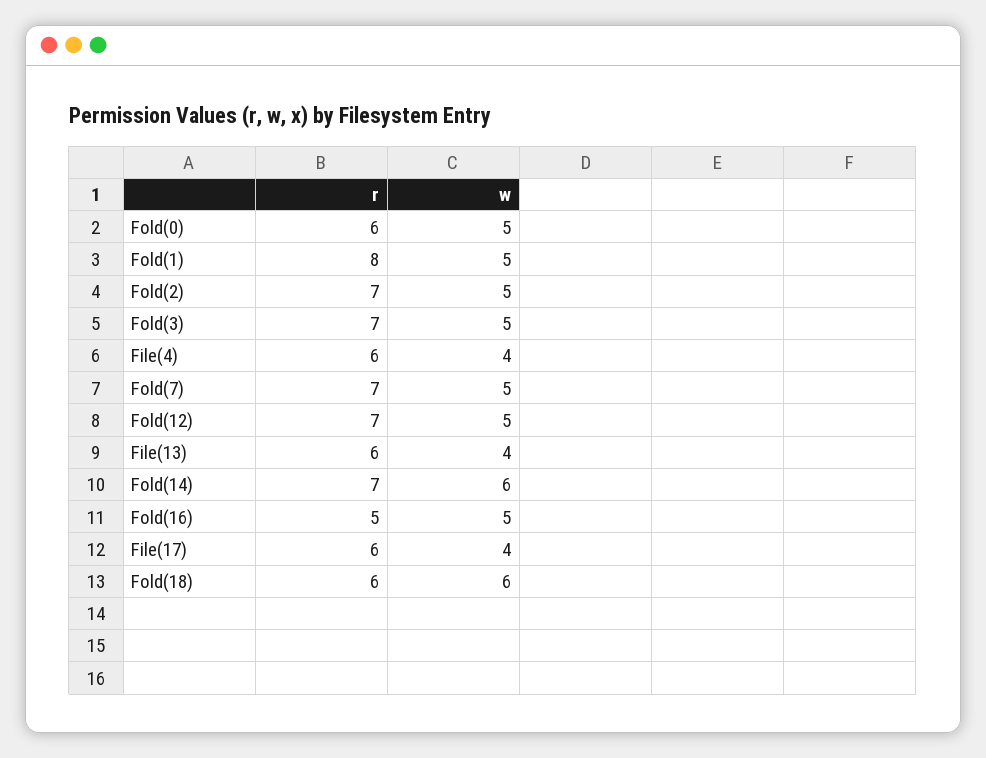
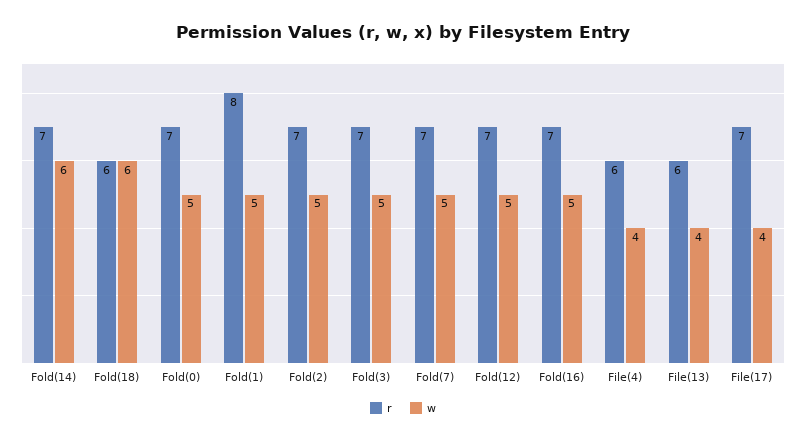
  {
    "r": {
-     "Fold(0)": 6,
+     "Fold(0)": 7,
      "Fold(1)": 8,
      "Fold(2)": 7,
      "Fold(3)": 7,
      "File(4)": 6,
      "Fold(7)": 7,
      "Fold(12)": 7,
      "File(13)": 6,
      "Fold(14)": 7,
-     "Fold(16)": 5,
+     "Fold(16)": 7,
-     "File(17)": 6,
+     "File(17)": 7,
      "Fold(18)": 6
    },
    "w": {
      "Fold(0)": 5,
      "Fold(1)": 5,
      "Fold(2)": 5,
      "Fold(3)": 5,
      "File(4)": 4,
      "Fold(7)": 5,
      "Fold(12)": 5,
      "File(13)": 4,
      "Fold(14)": 6,
      "Fold(16)": 5,
      "File(17)": 4,
      "Fold(18)": 6
    }
  }

